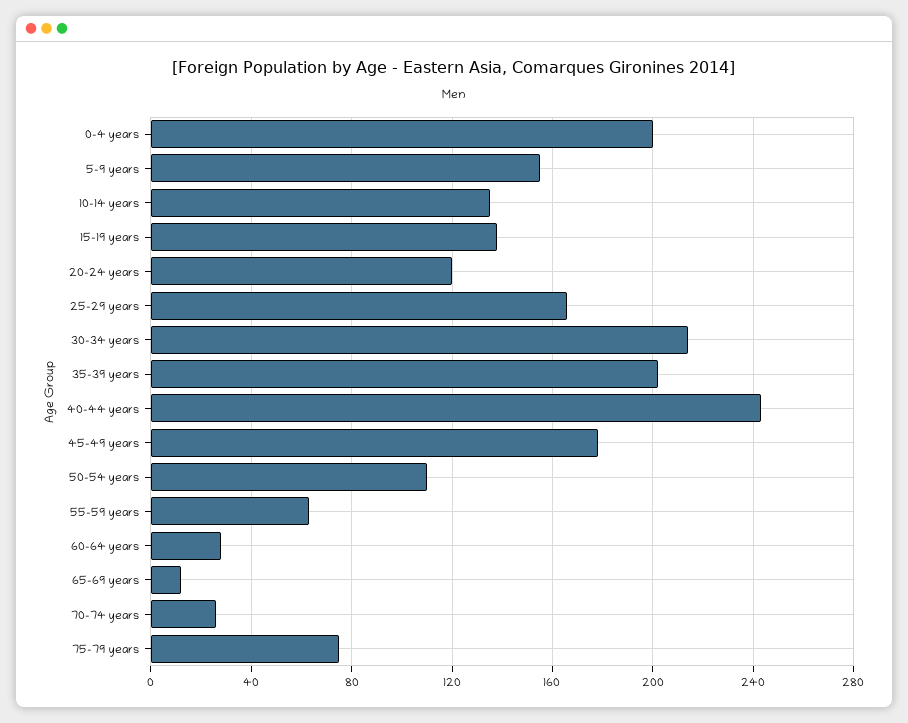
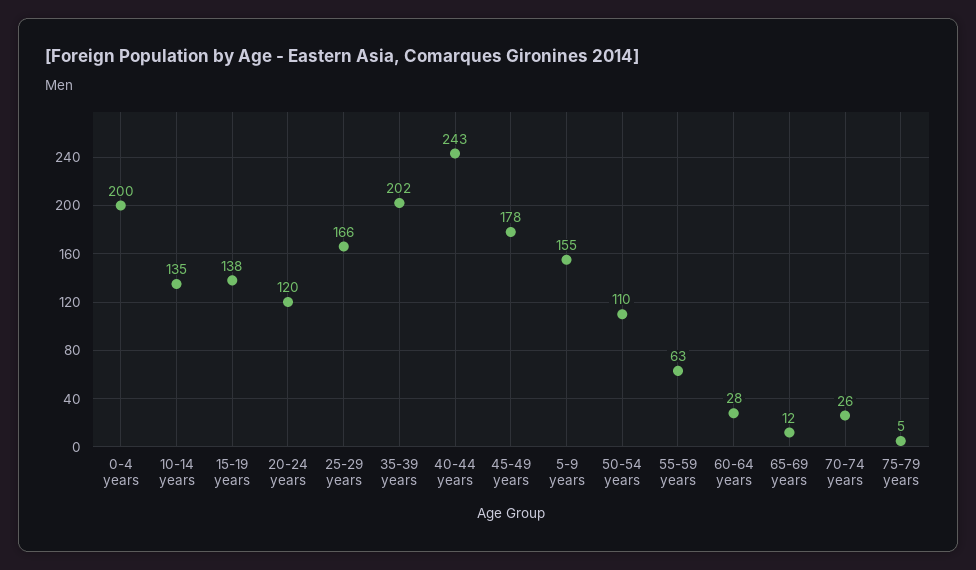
  {
    "0-4 years": 200,
    "5-9 years": 155,
    "10-14 years": 135,
    "15-19 years": 138,
    "20-24 years": 120,
    "25-29 years": 166,
-   "30-34 years": 215,
    "35-39 years": 202,
    "40-44 years": 243,
    "45-49 years": 178,
    "50-54 years": 110,
    "55-59 years": 63,
    "60-64 years": 28,
    "65-69 years": 12,
    "70-74 years": 26,
-   "75-79 years": 75
+   "75-79 years": 5
  }

